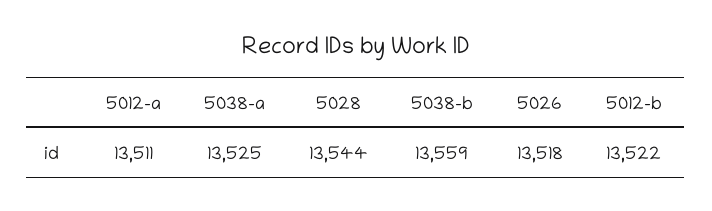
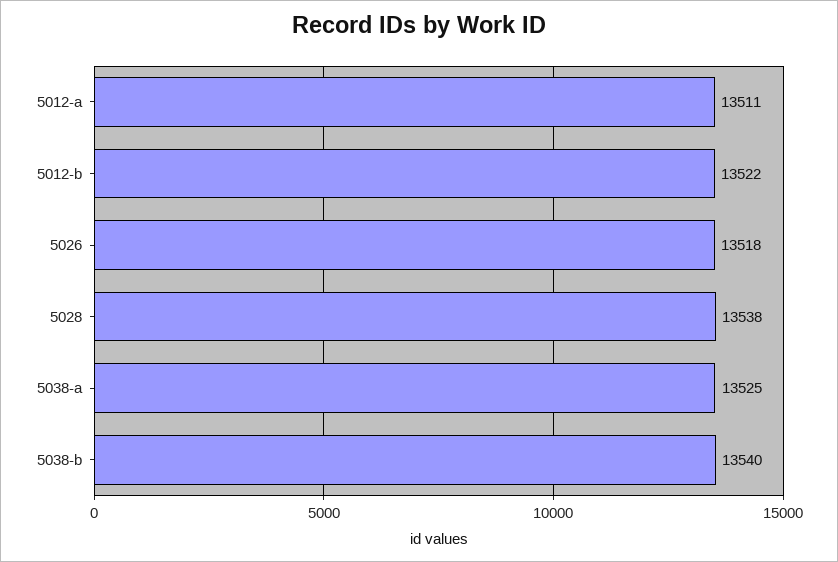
  {
    "5012-a": 13511,
    "5038-a": 13525,
-   "5028": 13544,
+   "5028": 13538,
-   "5038-b": 13559,
+   "5038-b": 13540,
    "5026": 13518,
    "5012-b": 13522
  }

